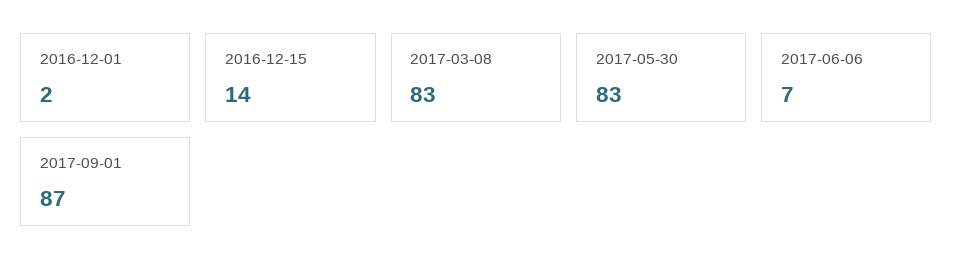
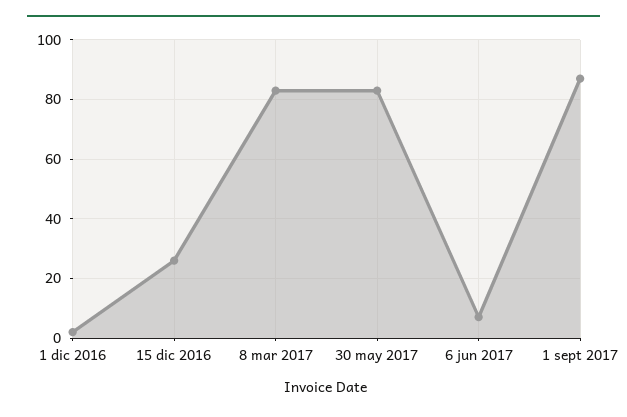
  {
    "2016-12-01": 2,
-   "2016-12-15": 14,
+   "2016-12-15": 25,
    "2017-03-08": 83,
    "2017-05-30": 83,
    "2017-06-06": 7,
    "2017-09-01": 87
  }

